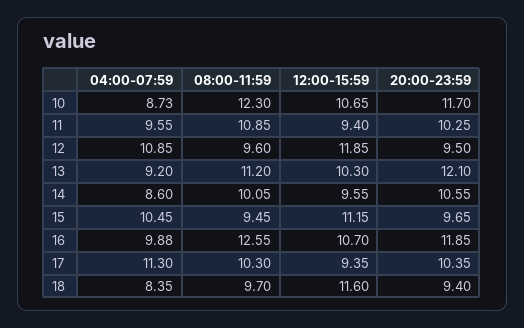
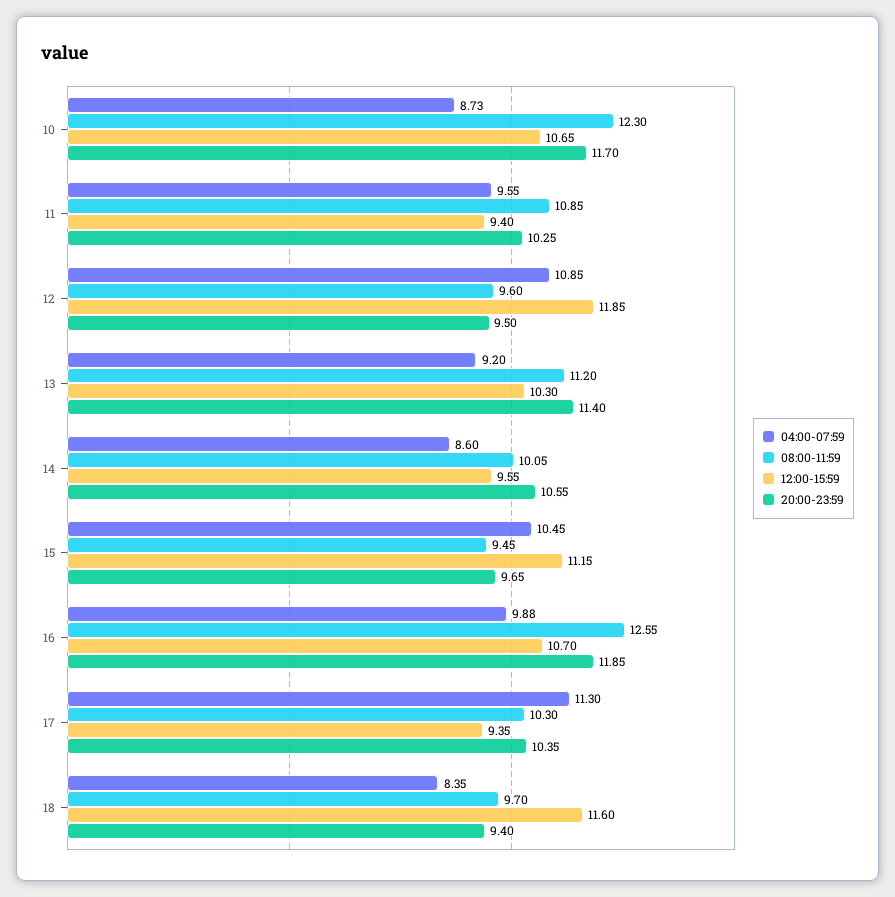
  {
    "04:00-07:59": {
      "10": 8.73,
      "11": 9.55,
      "12": 10.85,
      "13": 9.2,
      "14": 8.6,
      "15": 10.45,
      "16": 9.88,
      "17": 11.3,
      "18": 8.35
    },
    "08:00-11:59": {
      "10": 12.3,
      "11": 10.85,
      "12": 9.6,
      "13": 11.2,
      "14": 10.05,
      "15": 9.45,
      "16": 12.55,
      "17": 10.3,
      "18": 9.7
    },
    "12:00-15:59": {
      "10": 10.65,
      "11": 9.4,
      "12": 11.85,
      "13": 10.3,
      "14": 9.55,
      "15": 11.15,
      "16": 10.7,
      "17": 9.35,
      "18": 11.6
    },
    "20:00-23:59": {
      "10": 11.7,
      "11": 10.25,
      "12": 9.5,
-     "13": 12.1,
+     "13": 11.4,
      "14": 10.55,
      "15": 9.65,
      "16": 11.85,
      "17": 10.35,
      "18": 9.4
    }
  }

